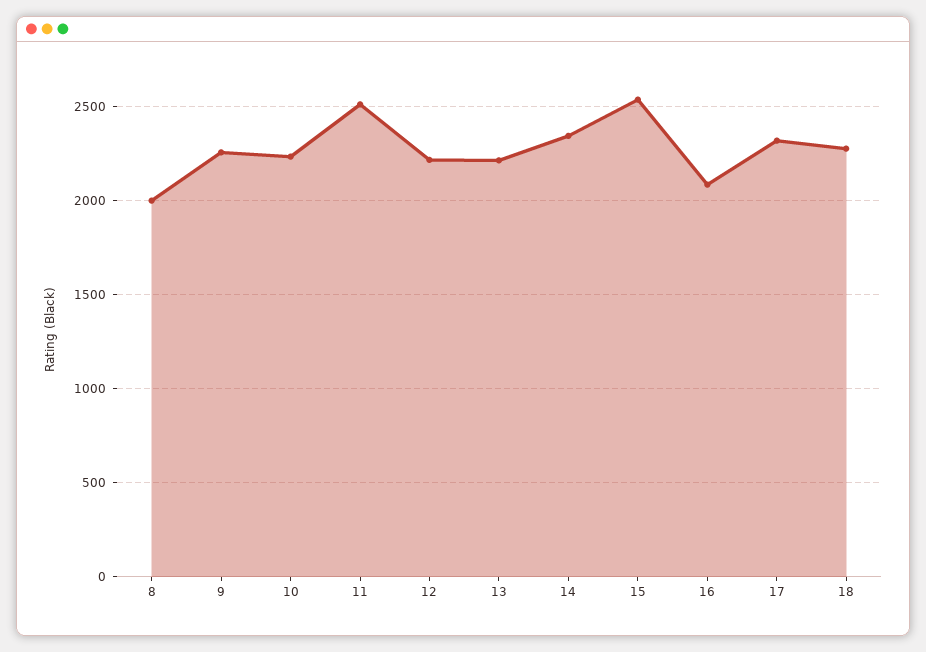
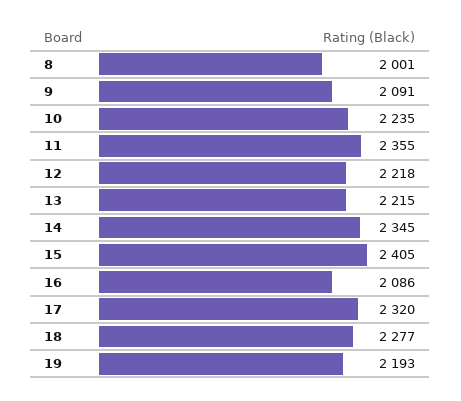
  {
    "8": 2001,
-   "9": 2250,
+   "9": 2091,
    "10": 2235,
-   "11": 2500,
+   "11": 2355,
    "12": 2218,
    "13": 2215,
    "14": 2345,
-   "15": 2550,
+   "15": 2405,
    "16": 2086,
    "17": 2320,
-   "18": 2277
+   "18": 2277,
+   "19": 2193
  }

